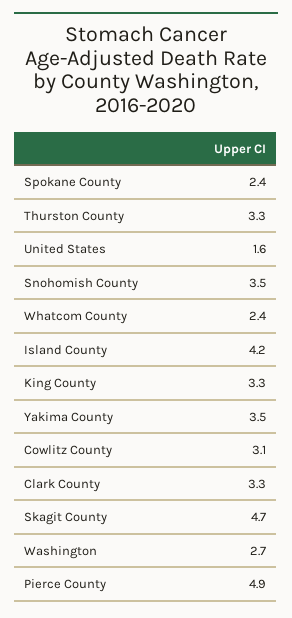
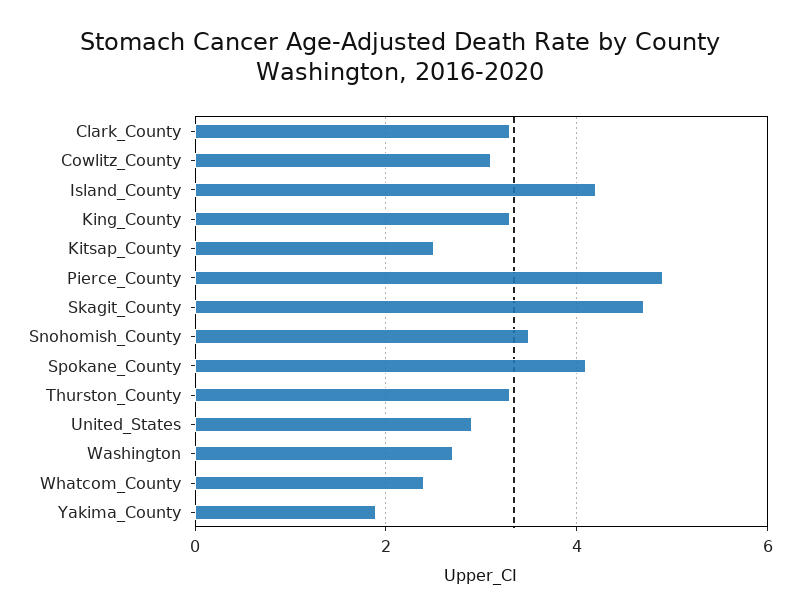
  {
-   "Spokane County": 2.4,
+   "Spokane County": 4,
    "Thurston County": 3.3,
-   "United States": 1.6,
+   "United States": 3,
    "Snohomish County": 3.5,
    "Whatcom County": 2.4,
    "Island County": 4.2,
    "King County": 3.3,
-   "Yakima County": 3.5,
+   "Yakima County": 2,
    "Cowlitz County": 3.1,
    "Clark County": 3.3,
    "Skagit County": 4.7,
    "Washington": 2.7,
-   "Pierce County": 4.9
+   "Pierce County": 4.9,
+   "Kitsap_County": 2.5
  }

